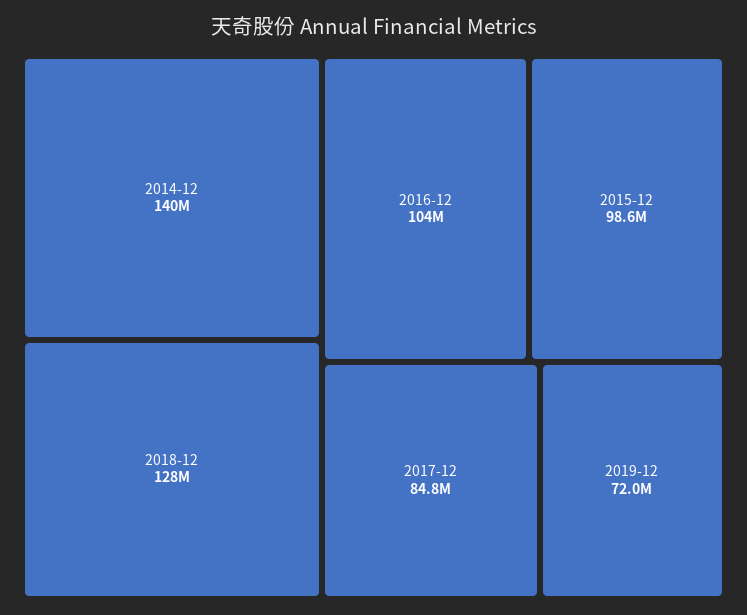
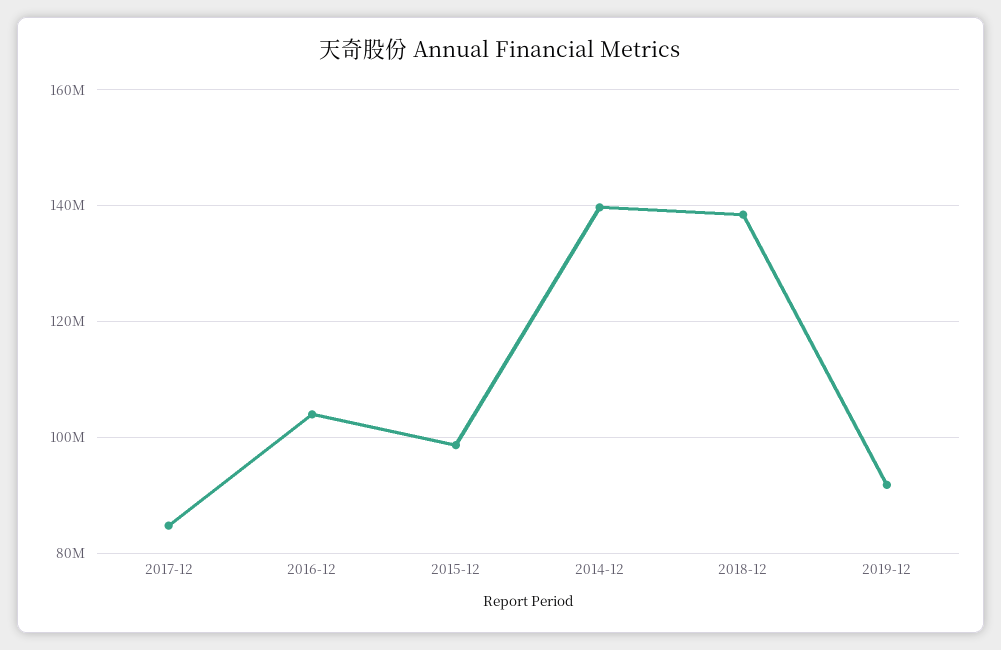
  {
    "2014-12": 140000000,
-   "2018-12": 128000000,
+   "2018-12": 138000000,
    "2016-12": 104000000,
    "2015-12": 98600000,
    "2017-12": 84800000,
-   "2019-12": 72000000
+   "2019-12": 92000000
  }

